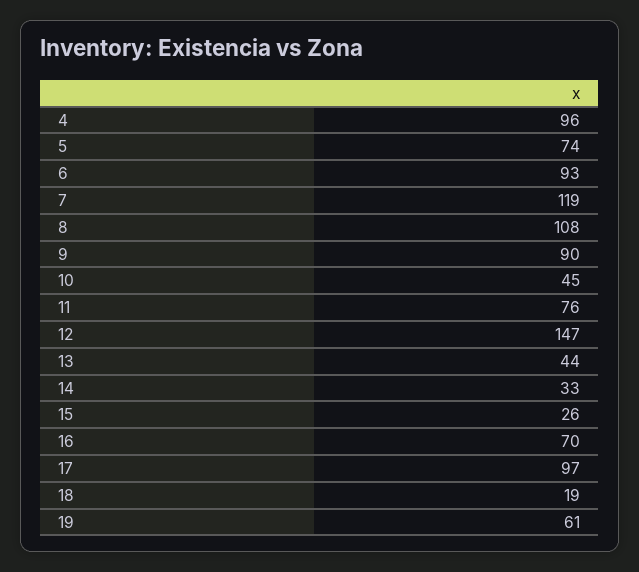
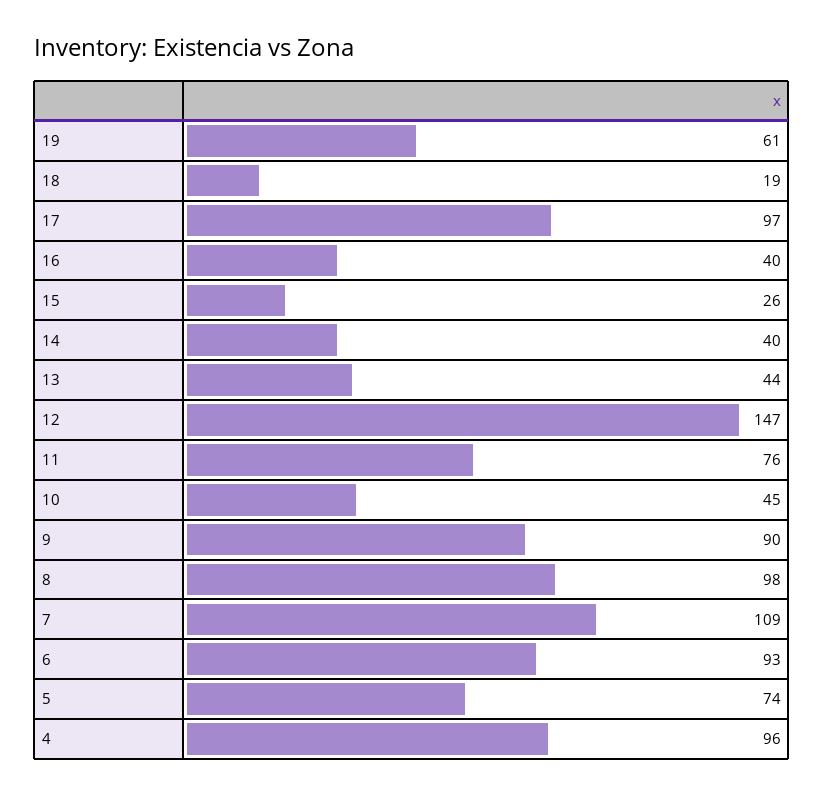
  {
    "4": 96,
    "5": 74,
    "6": 93,
-   "7": 119,
+   "7": 109,
-   "8": 108,
+   "8": 98,
    "9": 90,
    "10": 45,
    "11": 76,
    "12": 147,
    "13": 44,
-   "14": 33,
+   "14": 40,
    "15": 26,
-   "16": 70,
+   "16": 40,
    "17": 97,
    "18": 19,
    "19": 61
  }

